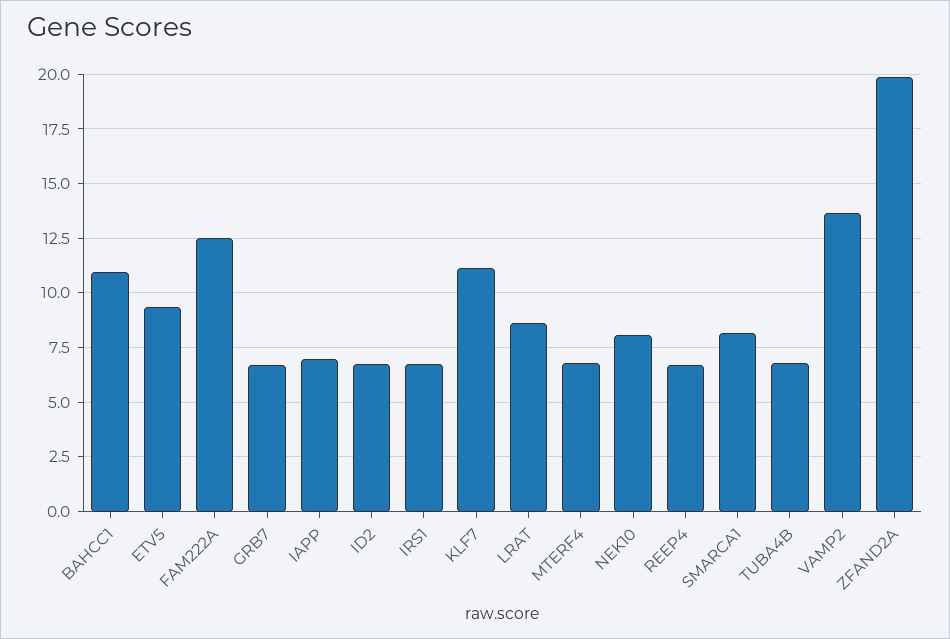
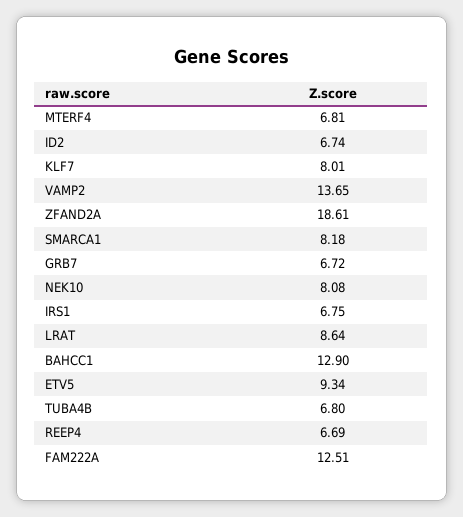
  {
-   "BAHCC1": 11,
+   "BAHCC1": 12.9,
    "ETV5": 9.34,
    "FAM222A": 12.51,
    "GRB7": 6.72,
-   "IAPP": 7,
    "ID2": 6.74,
    "IRS1": 6.75,
-   "KLF7": 11,
+   "KLF7": 8.01,
    "LRAT": 8.64,
    "MTERF4": 6.81,
    "NEK10": 8.08,
    "REEP4": 6.69,
    "SMARCA1": 8.18,
    "TUBA4B": 6.8,
    "VAMP2": 13.65,
-   "ZFAND2A": 20
+   "ZFAND2A": 18.61
  }

